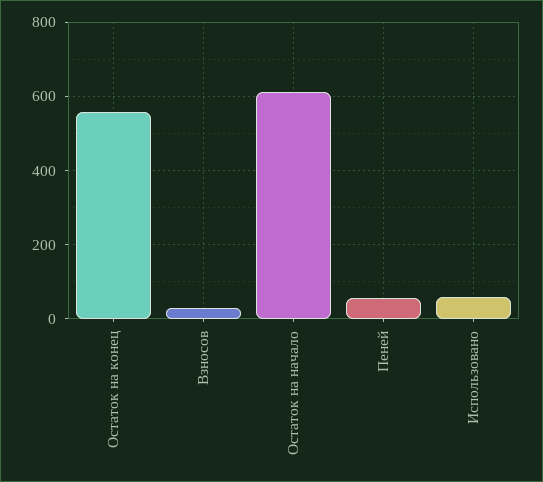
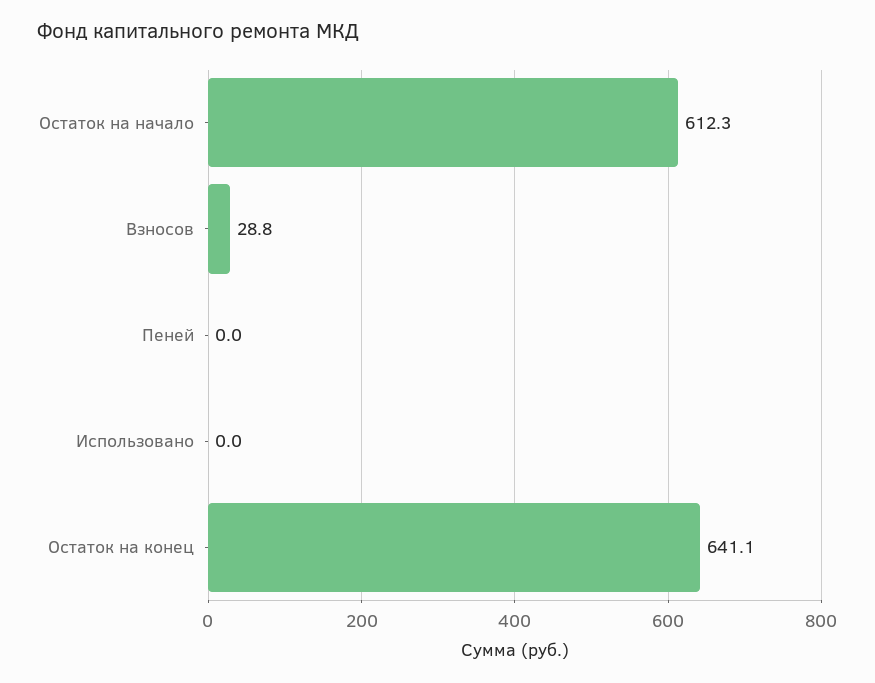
  {
-   "Остаток на конец": 560,
+   "Остаток на конец": 641.1,
    "Взносов": 28.8,
    "Остаток на начало": 612.3,
-   "Пеней": 60,
+   "Пеней": 0,
-   "Использовано": 60
+   "Использовано": 0
  }

